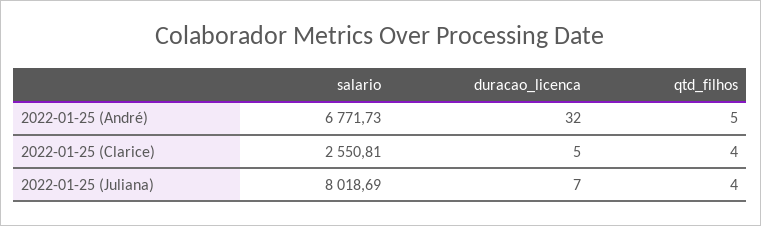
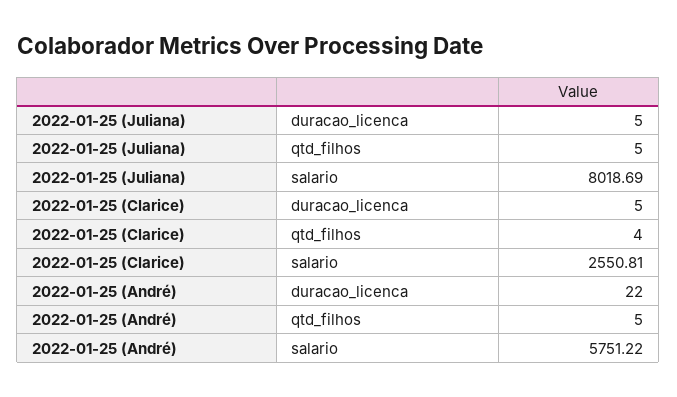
  {
    "salario": {
-     "2022-01-25 (André)": 6771.73,
+     "2022-01-25 (André)": 5751.22,
      "2022-01-25 (Clarice)": 2550.81,
      "2022-01-25 (Juliana)": 8018.69
    },
    "duracao_licenca": {
-     "2022-01-25 (André)": 32,
+     "2022-01-25 (André)": 22,
      "2022-01-25 (Clarice)": 5,
-     "2022-01-25 (Juliana)": 7
+     "2022-01-25 (Juliana)": 5
    },
    "qtd_filhos": {
      "2022-01-25 (André)": 5,
      "2022-01-25 (Clarice)": 4,
-     "2022-01-25 (Juliana)": 4
+     "2022-01-25 (Juliana)": 5
    }
  }

